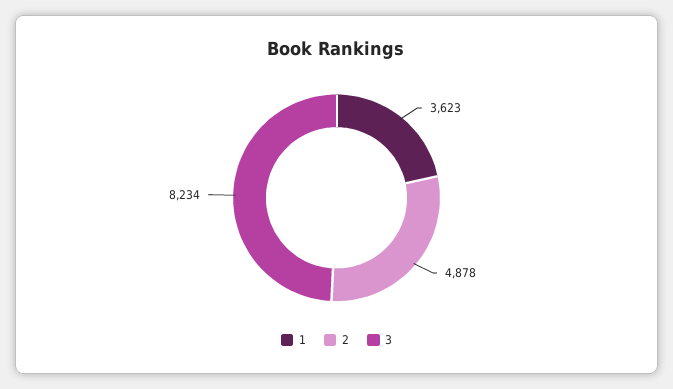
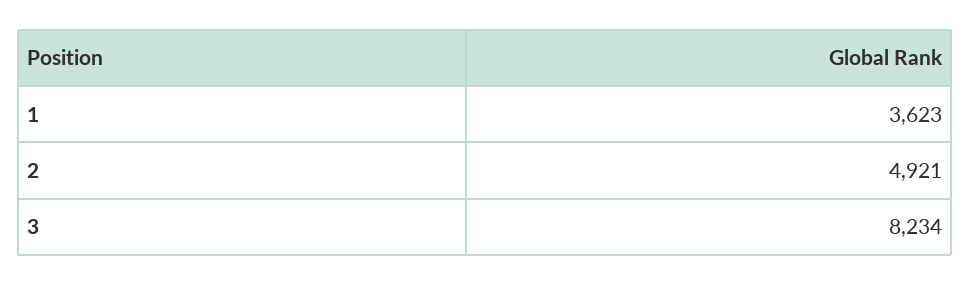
  {
    "1": 3623,
-   "2": 4878,
+   "2": 4921,
    "3": 8234
  }

